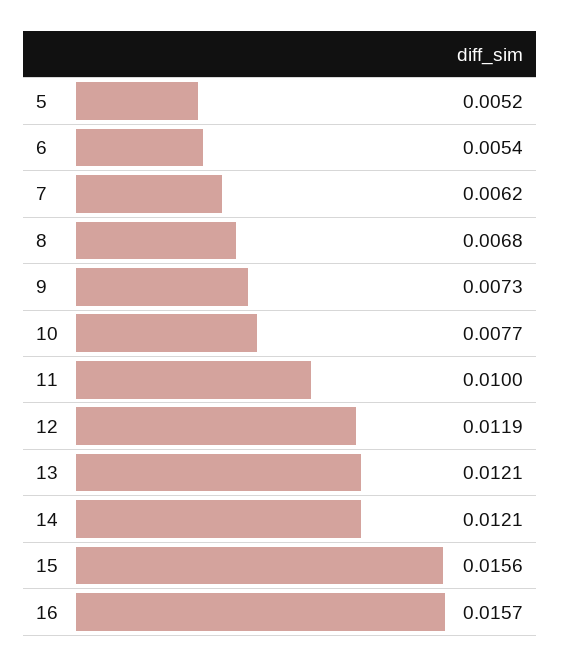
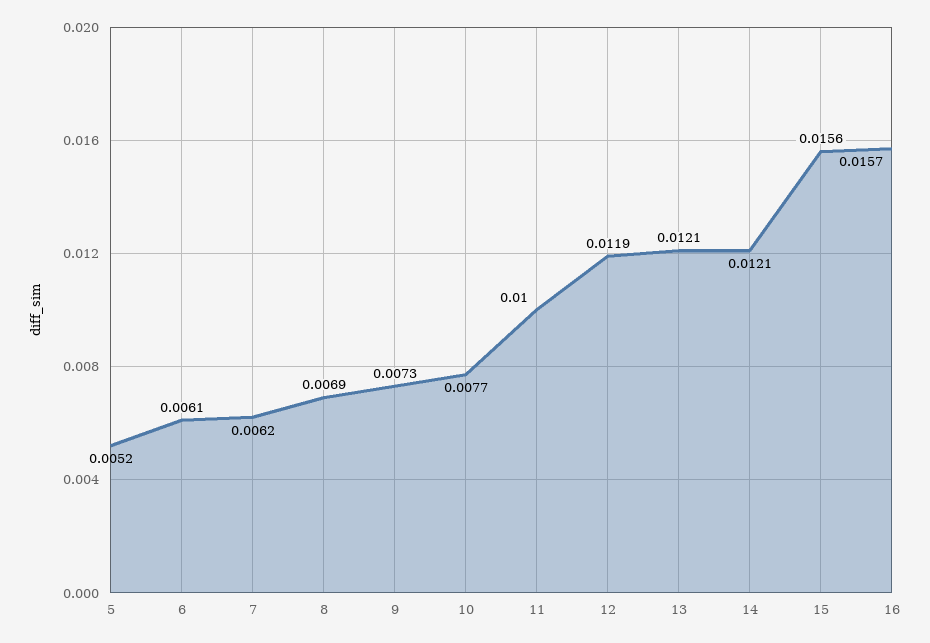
  {
    "5": 0.0052,
-   "6": 0.0054,
+   "6": 0.0061,
    "7": 0.0062,
-   "8": 0.0068,
+   "8": 0.0069,
    "9": 0.0073,
    "10": 0.0077,
    "11": 0.01,
    "12": 0.0119,
    "13": 0.0121,
    "14": 0.0121,
    "15": 0.0156,
    "16": 0.0157
  }

